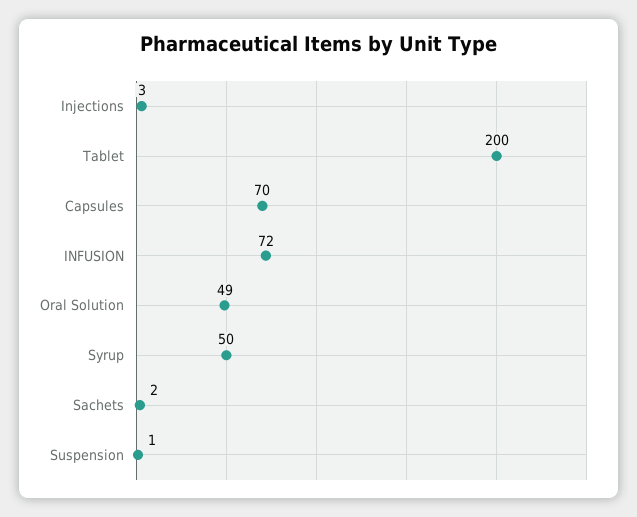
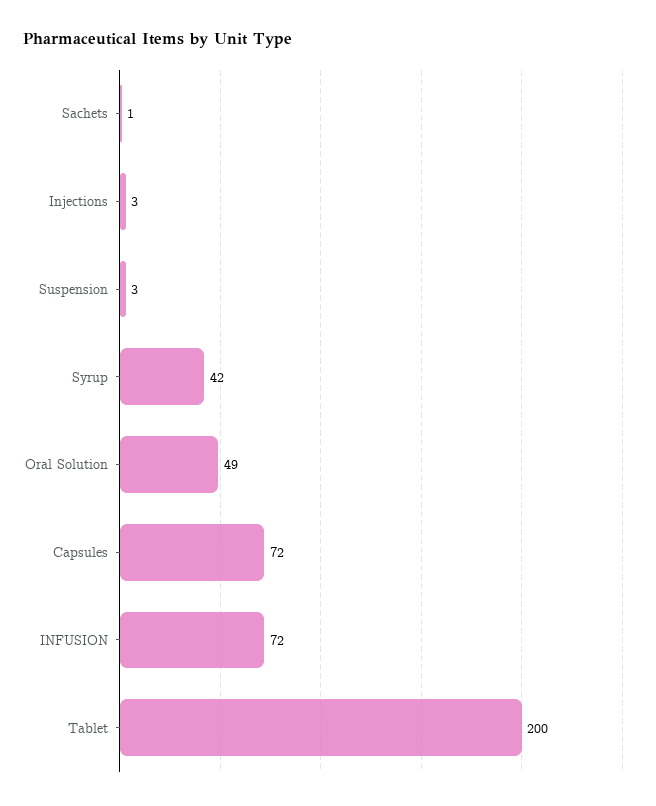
  {
    "Injections": 3,
    "Tablet": 200,
-   "Capsules": 70,
+   "Capsules": 72,
    "INFUSION": 72,
    "Oral Solution": 49,
-   "Syrup": 50,
+   "Syrup": 42,
-   "Sachets": 2,
+   "Sachets": 1,
-   "Suspension": 1
+   "Suspension": 3
  }

